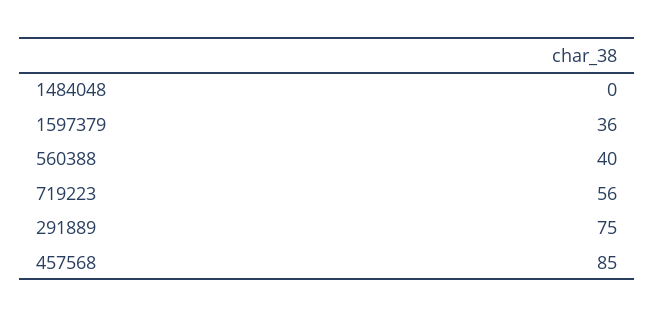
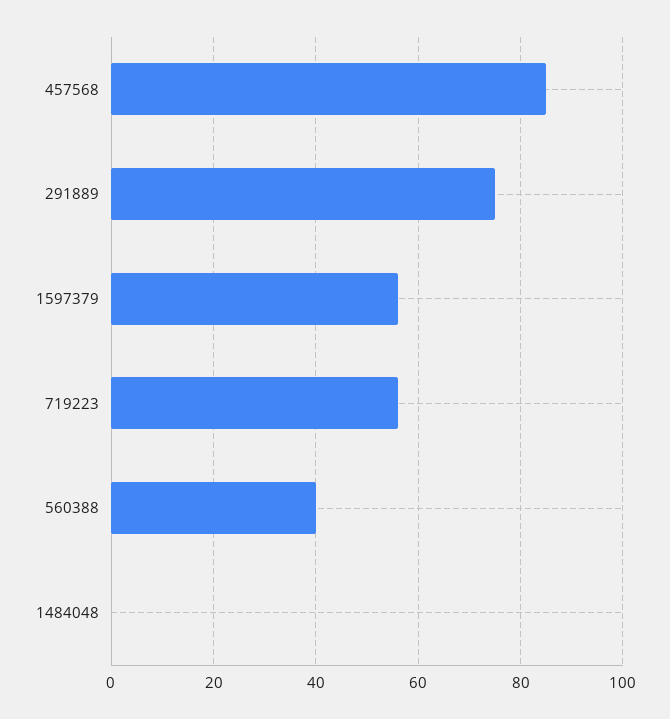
  {
    "1484048": 0,
-   "1597379": 36,
+   "1597379": 55,
    "560388": 40,
    "719223": 56,
    "291889": 75,
    "457568": 85
  }

